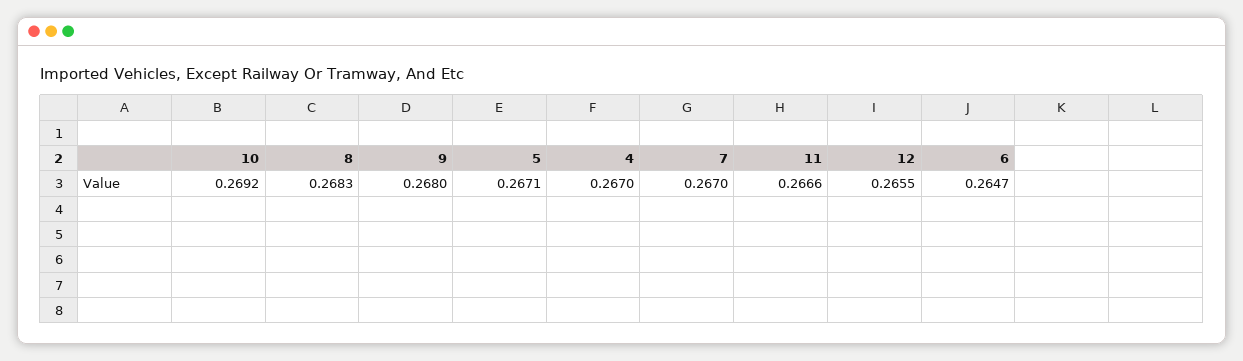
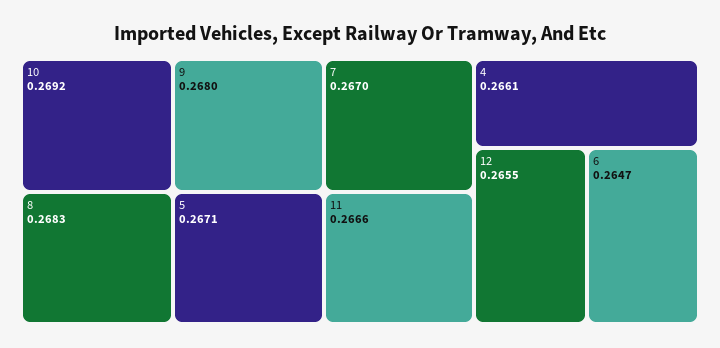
  {
    "10": 0.2692,
    "8": 0.2683,
    "9": 0.268,
    "5": 0.2671,
-   "4": 0.267,
+   "4": 0.2661,
    "7": 0.267,
    "11": 0.2666,
    "12": 0.2655,
    "6": 0.2647
  }

